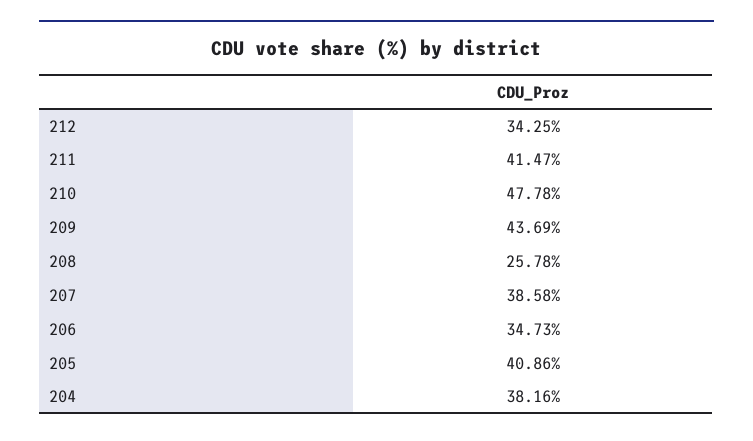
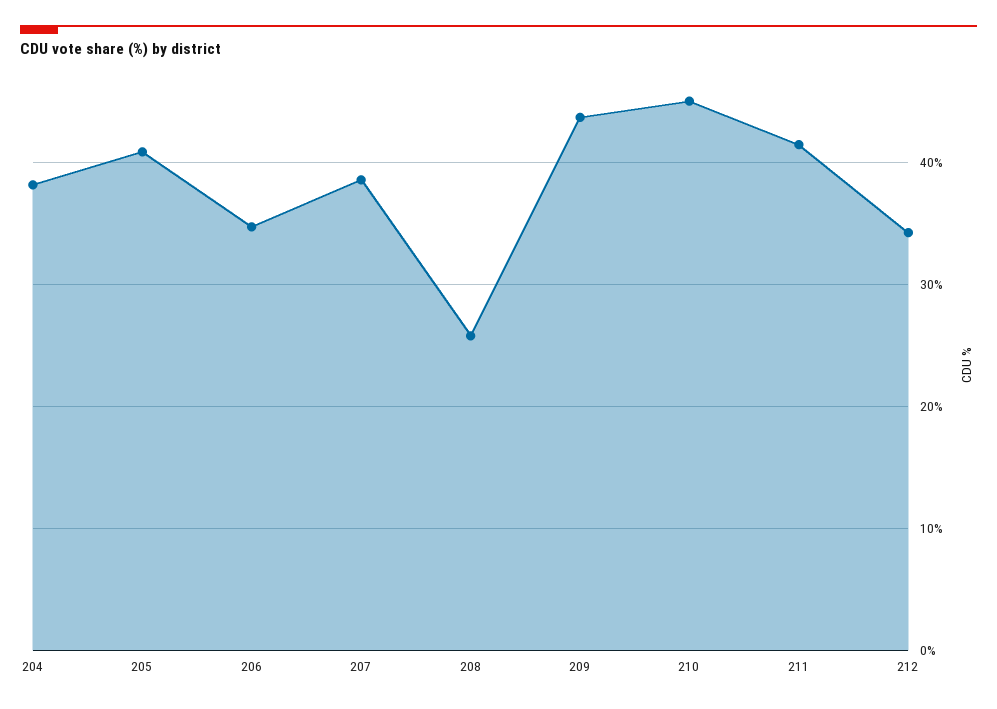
  {
    "212": 34.25,
    "211": 41.47,
-   "210": 47.78,
+   "210": 45,
    "209": 43.69,
    "208": 25.78,
    "207": 38.58,
    "206": 34.73,
    "205": 40.86,
    "204": 38.16
  }

